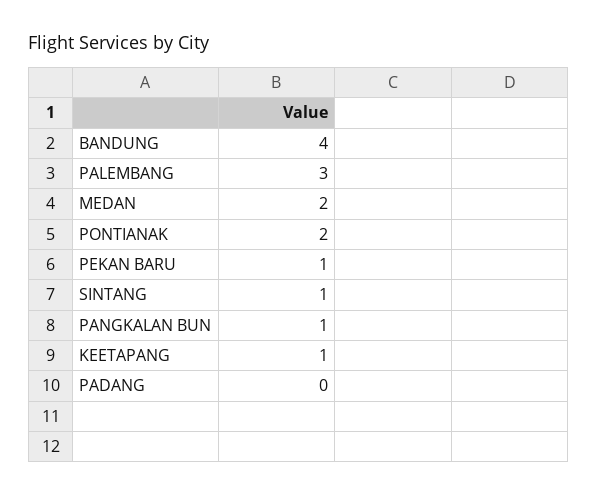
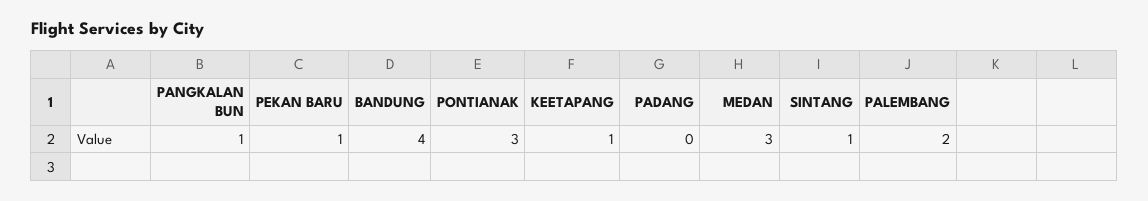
  {
    "BANDUNG": 4,
-   "PALEMBANG": 3,
+   "PALEMBANG": 2,
-   "MEDAN": 2,
+   "MEDAN": 3,
-   "PONTIANAK": 2,
+   "PONTIANAK": 3,
    "PEKAN BARU": 1,
    "SINTANG": 1,
    "PANGKALAN BUN": 1,
    "KEETAPANG": 1,
    "PADANG": 0
  }

